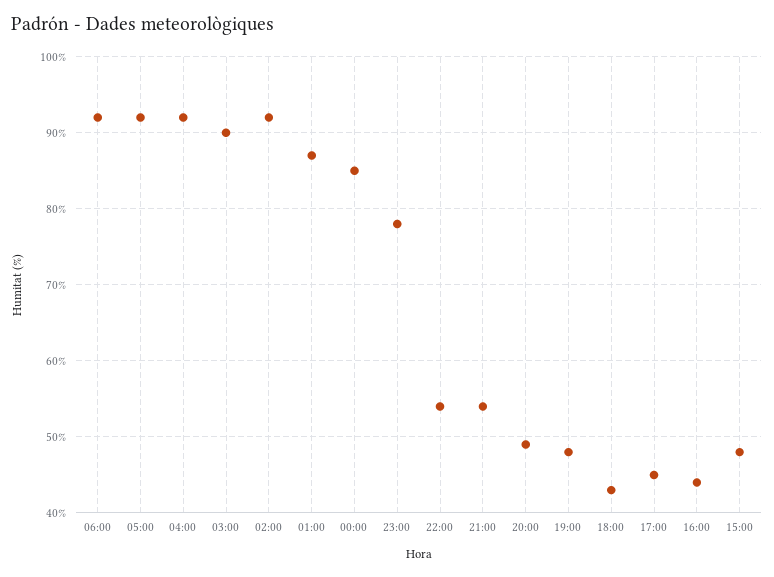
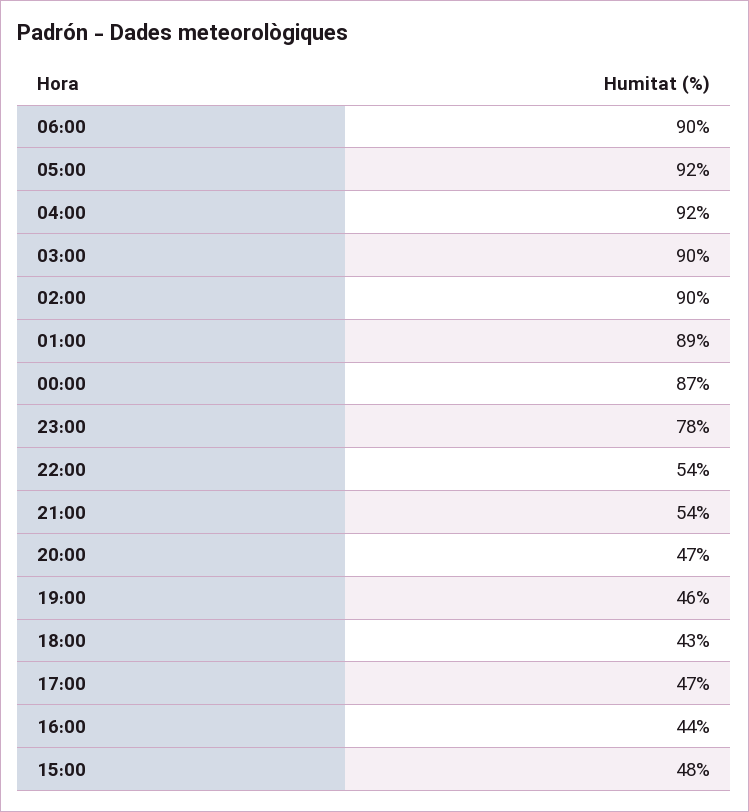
  {
-   "06:00": 92,
+   "06:00": 90,
    "05:00": 92,
    "04:00": 92,
    "03:00": 90,
-   "02:00": 92,
+   "02:00": 90,
-   "01:00": 87,
+   "01:00": 89,
-   "00:00": 85,
+   "00:00": 87,
    "23:00": 78,
    "22:00": 54,
    "21:00": 54,
-   "20:00": 49,
+   "20:00": 47,
-   "19:00": 48,
+   "19:00": 46,
    "18:00": 43,
-   "17:00": 45,
+   "17:00": 47,
    "16:00": 44,
    "15:00": 48
  }

